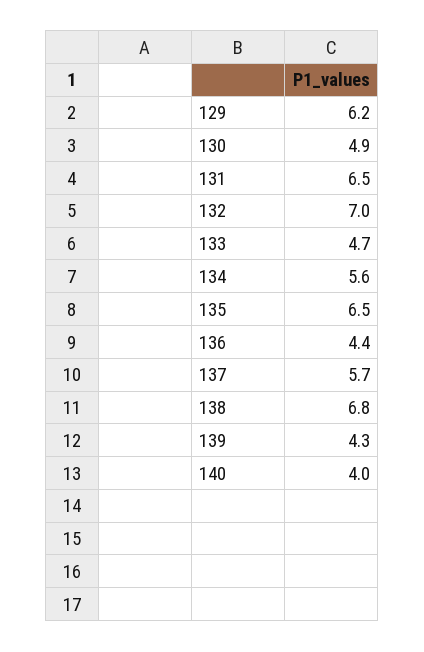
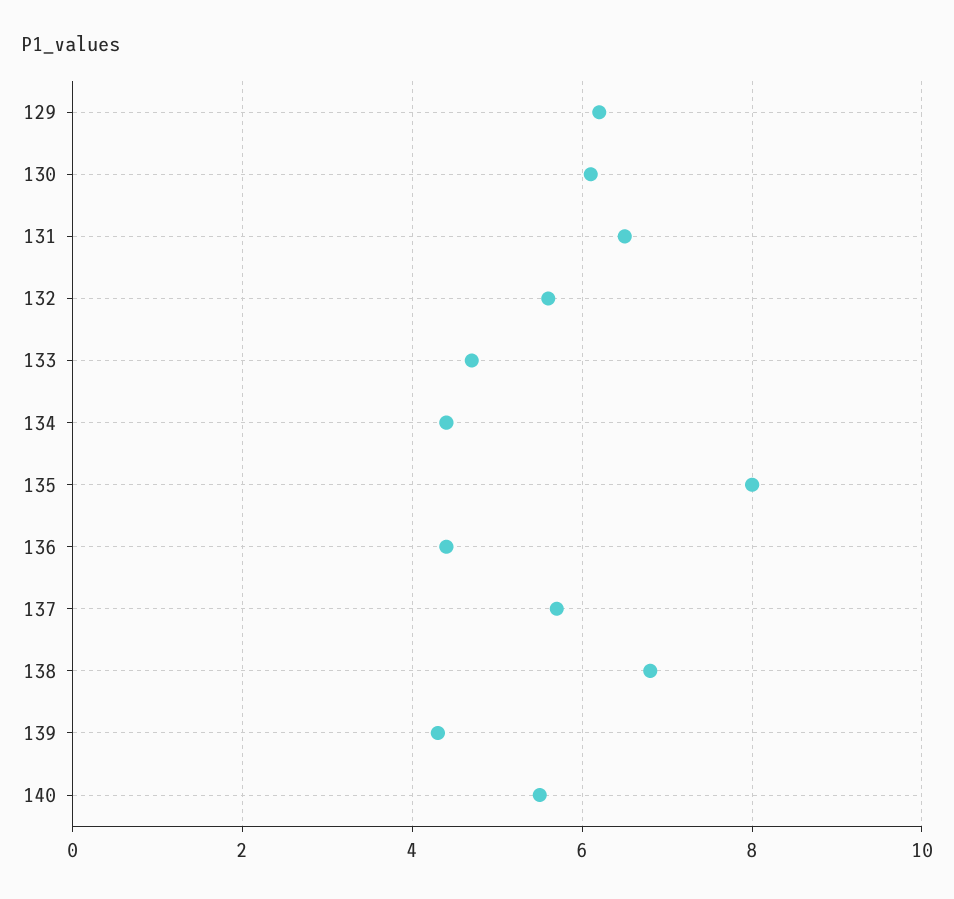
  {
    "129": 6.2,
-   "130": 4.9,
+   "130": 6,
    "131": 6.5,
-   "132": 7,
+   "132": 5.5,
    "133": 4.7,
-   "134": 5.6,
+   "134": 4.5,
-   "135": 6.5,
+   "135": 8,
    "136": 4.4,
    "137": 5.7,
    "138": 6.8,
    "139": 4.3,
-   "140": 4
+   "140": 5.5
  }

